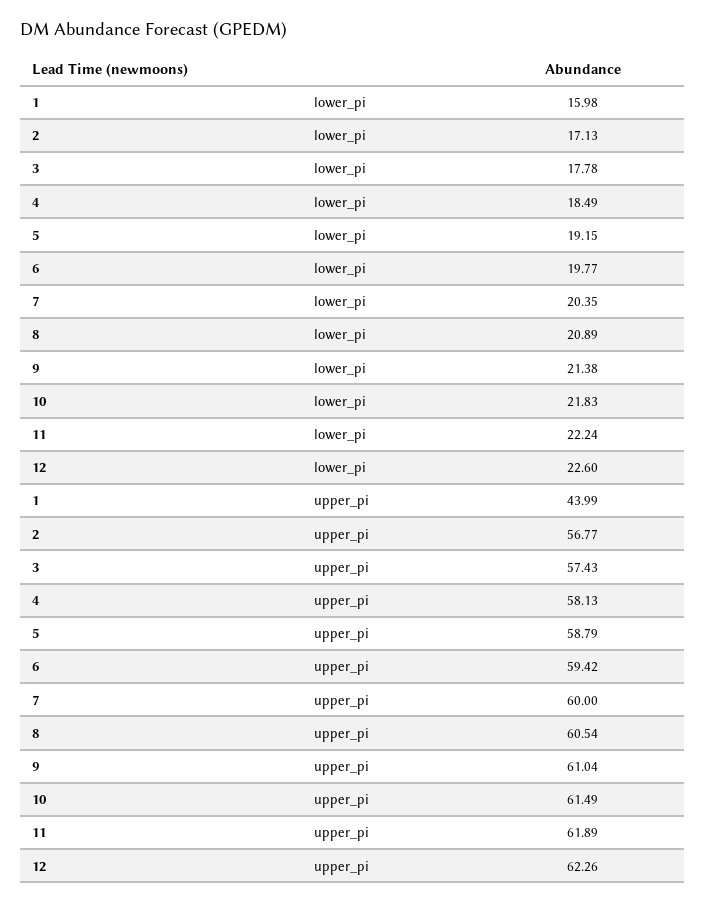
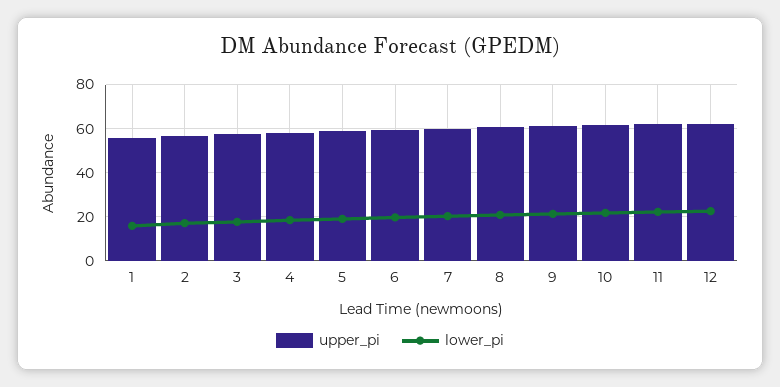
  {
    "lower_pi": {
      "1": 15.98,
      "2": 17.13,
      "3": 17.78,
      "4": 18.49,
      "5": 19.15,
      "6": 19.77,
      "7": 20.35,
      "8": 20.89,
      "9": 21.38,
      "10": 21.83,
      "11": 22.24,
      "12": 22.6
    },
    "upper_pi": {
-     "1": 43.99,
+     "1": 55,
      "2": 56.77,
      "3": 57.43,
      "4": 58.13,
      "5": 58.79,
      "6": 59.42,
      "7": 60,
      "8": 60.54,
      "9": 61.04,
      "10": 61.49,
      "11": 61.89,
      "12": 62.26
    }
  }

